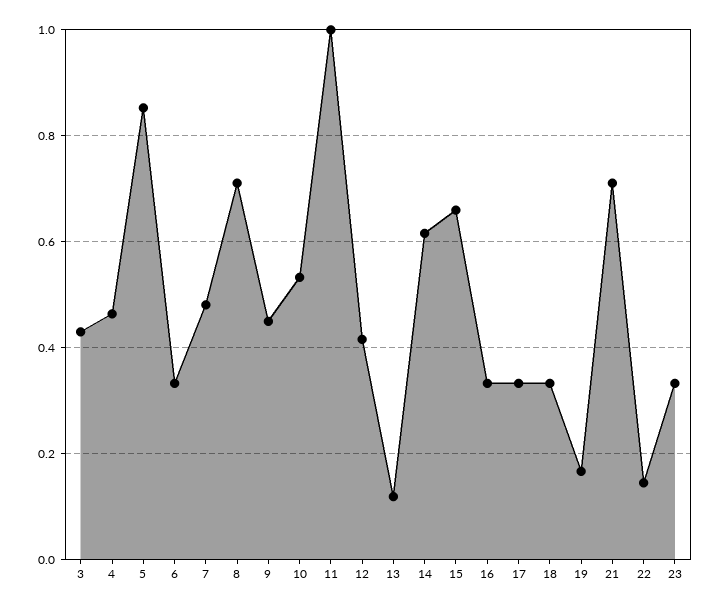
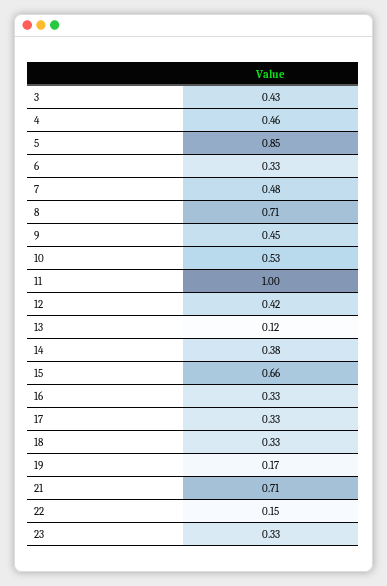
  {
    "3": 0.43,
    "4": 0.46,
    "5": 0.85,
    "6": 0.33,
    "7": 0.48,
    "8": 0.71,
    "9": 0.45,
    "10": 0.53,
    "11": 1,
    "12": 0.42,
    "13": 0.12,
-   "14": 0.62,
+   "14": 0.38,
    "15": 0.66,
    "16": 0.33,
    "17": 0.33,
    "18": 0.33,
    "19": 0.17,
    "21": 0.71,
    "22": 0.15,
    "23": 0.33
  }

